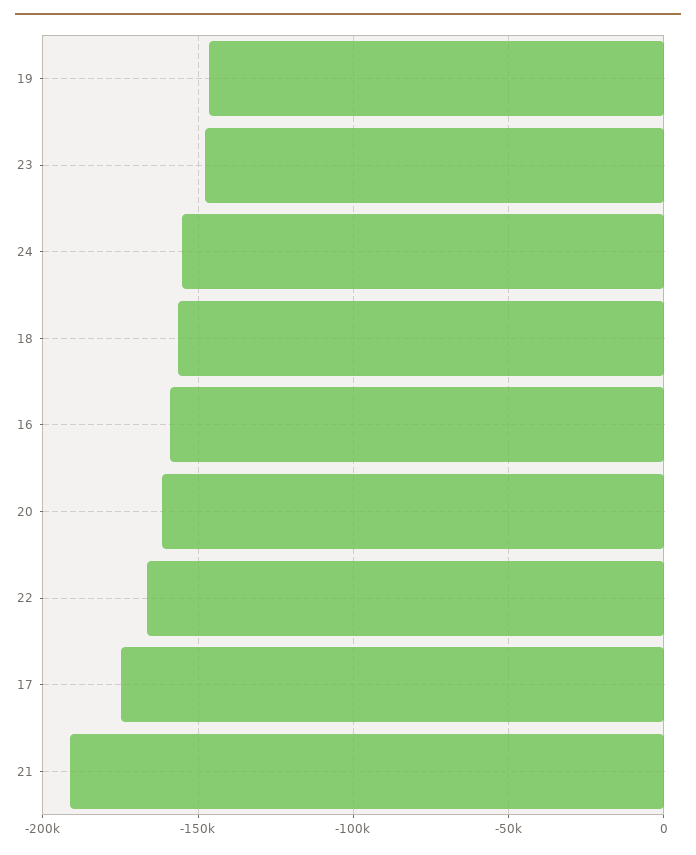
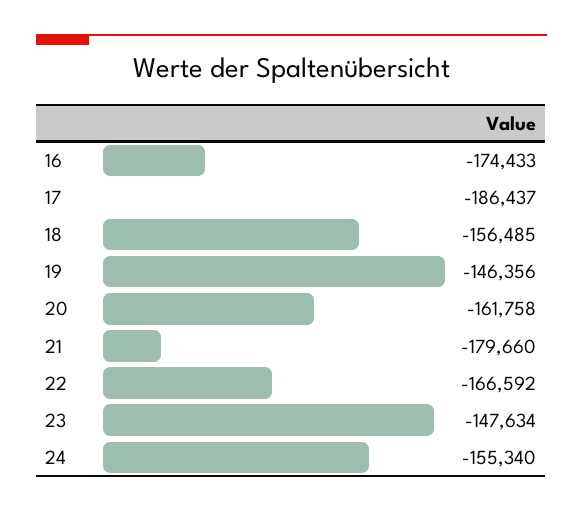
  {
    "19": -146356,
    "23": -147634,
    "24": -155340,
    "18": -156485,
-   "16": -160000,
+   "16": -174433,
    "20": -161758,
    "22": -166592,
-   "17": -175000,
+   "17": -186437,
-   "21": -190000
+   "21": -179660
  }

